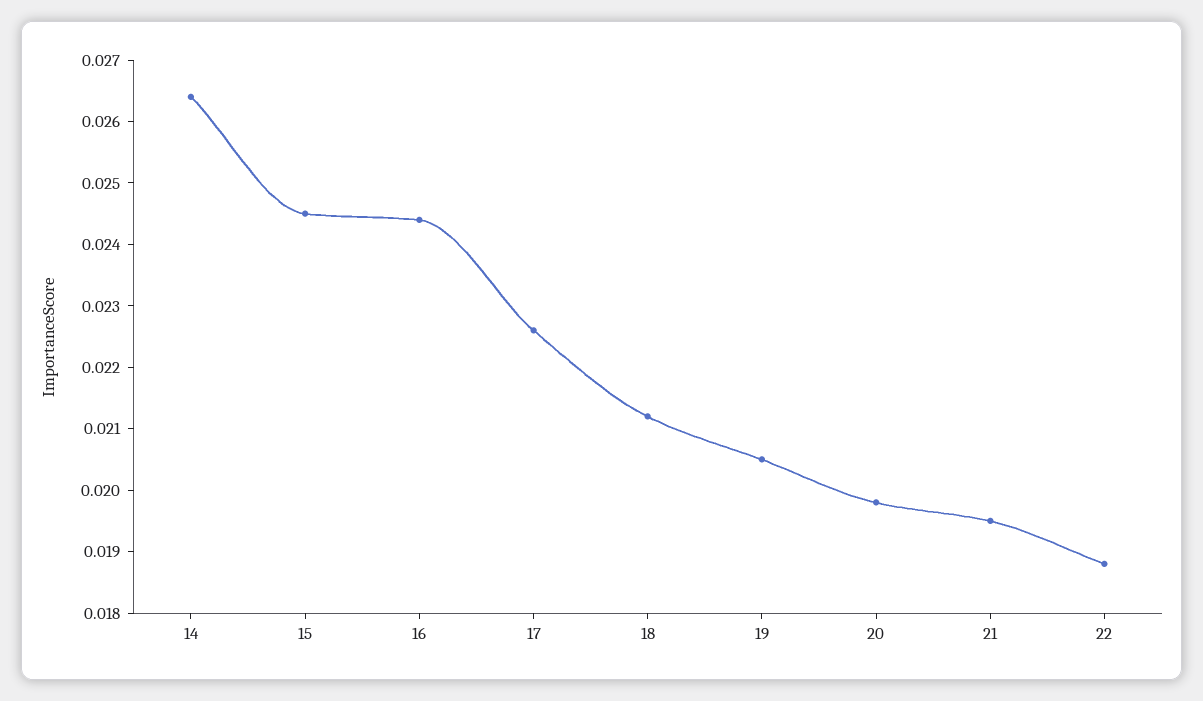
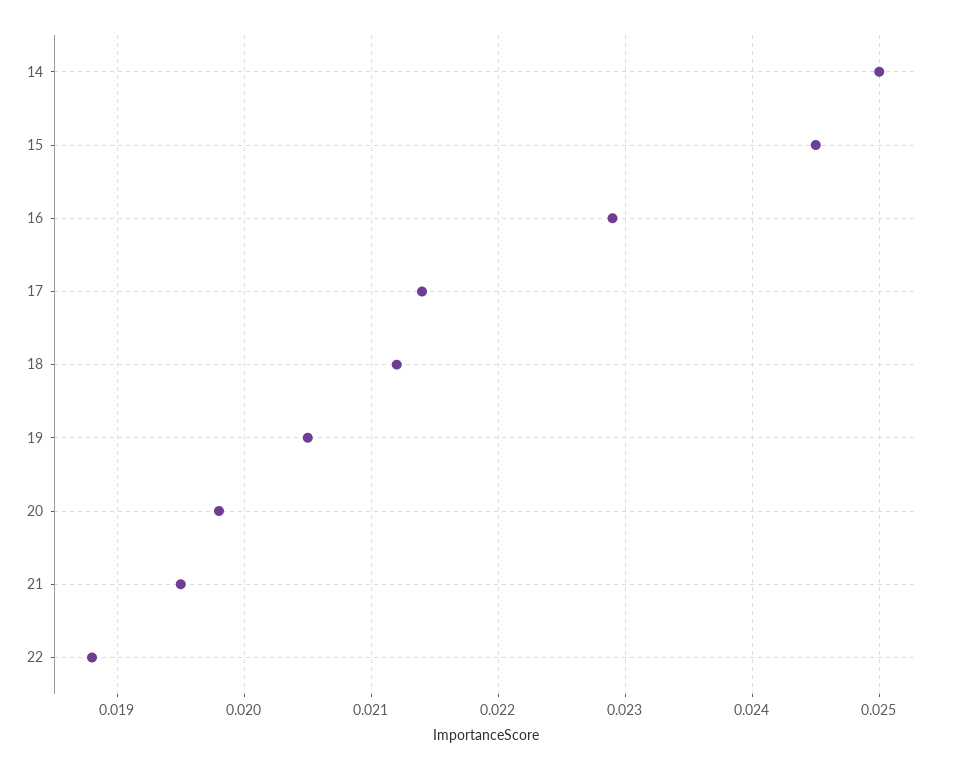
  {
-   "14": 0.0265,
+   "14": 0.025,
    "15": 0.0245,
-   "16": 0.0245,
+   "16": 0.0229,
-   "17": 0.0225,
+   "17": 0.0214,
    "18": 0.0212,
    "19": 0.0205,
    "20": 0.0198,
    "21": 0.0195,
    "22": 0.0188
  }

